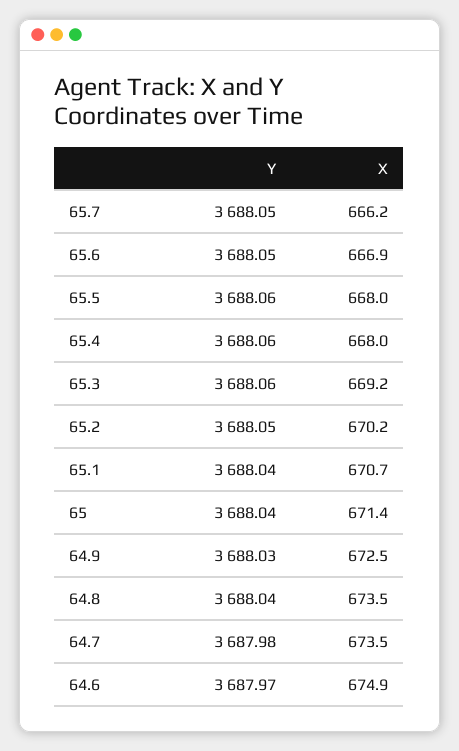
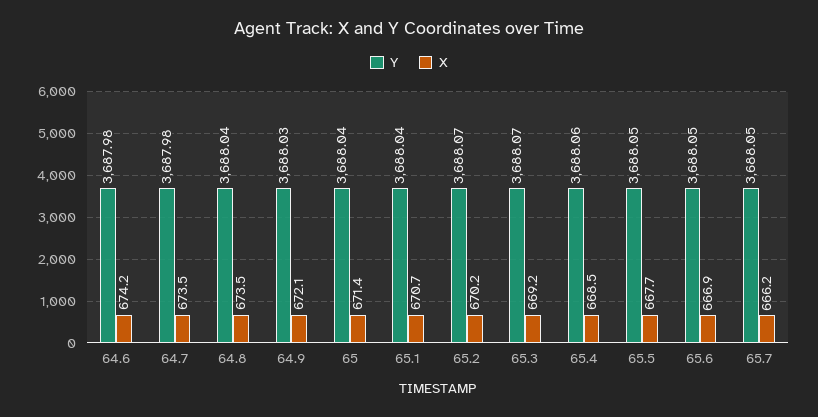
  {
    "Y": {
      "65.7": 3688.05,
      "65.6": 3688.05,
-     "65.5": 3688.06,
+     "65.5": 3688.05,
      "65.4": 3688.06,
-     "65.3": 3688.06,
+     "65.3": 3688.07,
-     "65.2": 3688.05,
+     "65.2": 3688.07,
      "65.1": 3688.04,
      "65": 3688.04,
      "64.9": 3688.03,
      "64.8": 3688.04,
      "64.7": 3687.98,
-     "64.6": 3687.97
+     "64.6": 3687.98
    },
    "X": {
      "65.7": 666.2,
      "65.6": 666.9,
-     "65.5": 668,
+     "65.5": 667.7,
-     "65.4": 668,
+     "65.4": 668.5,
      "65.3": 669.2,
      "65.2": 670.2,
      "65.1": 670.7,
      "65": 671.4,
-     "64.9": 672.5,
+     "64.9": 672.1,
      "64.8": 673.5,
      "64.7": 673.5,
-     "64.6": 674.9
+     "64.6": 674.2
    }
  }

